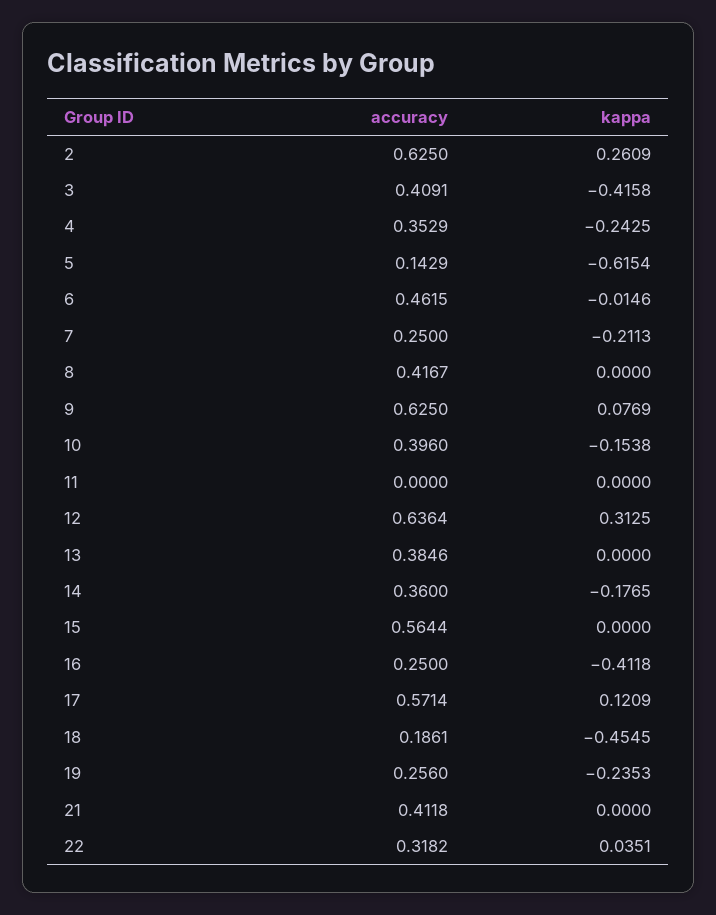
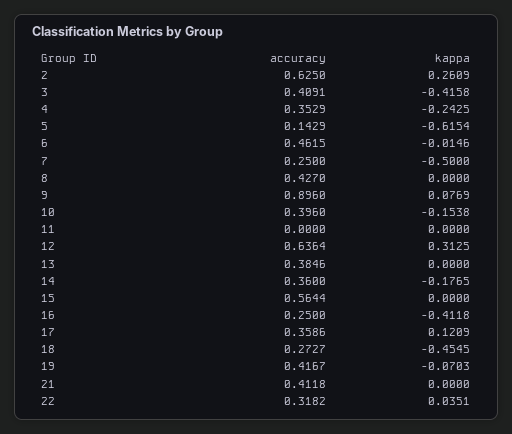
  {
    "accuracy": {
      "2": 0.625,
      "3": 0.4091,
      "4": 0.3529,
      "5": 0.1429,
      "6": 0.4615,
      "7": 0.25,
-     "8": 0.4167,
+     "8": 0.427,
-     "9": 0.625,
+     "9": 0.896,
      "10": 0.396,
      "11": 0,
      "12": 0.6364,
      "13": 0.3846,
      "14": 0.36,
      "15": 0.5644,
      "16": 0.25,
-     "17": 0.5714,
+     "17": 0.3586,
-     "18": 0.1861,
+     "18": 0.2727,
-     "19": 0.256,
+     "19": 0.4167,
      "21": 0.4118,
      "22": 0.3182
    },
    "kappa": {
      "2": 0.2609,
      "3": -0.4158,
      "4": -0.2425,
      "5": -0.6154,
      "6": -0.0146,
-     "7": -0.2113,
+     "7": -0.5,
      "8": 0,
      "9": 0.0769,
      "10": -0.1538,
      "11": 0,
      "12": 0.3125,
      "13": 0,
      "14": -0.1765,
      "15": 0,
      "16": -0.4118,
      "17": 0.1209,
      "18": -0.4545,
-     "19": -0.2353,
+     "19": -0.0703,
      "21": 0,
      "22": 0.0351
    }
  }

